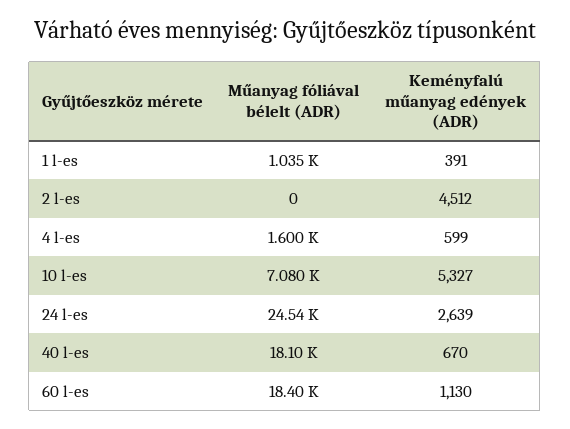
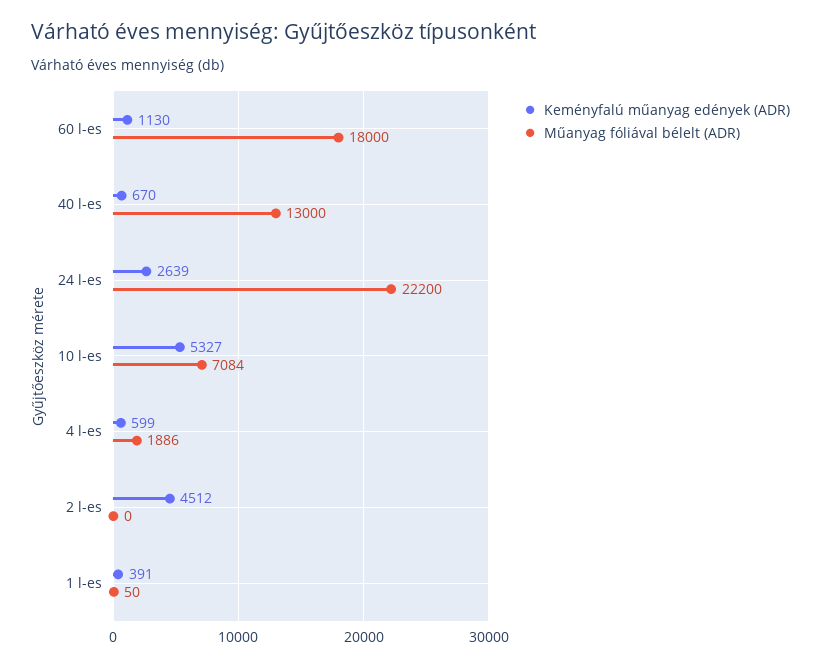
  {
    "Műanyag fóliával bélelt (ADR)": {
-     "1 l-es": 1035,
+     "1 l-es": 50,
      "2 l-es": 0,
-     "4 l-es": 1600,
+     "4 l-es": 1886,
-     "10 l-es": 7080,
+     "10 l-es": 7084,
-     "24 l-es": 24540,
+     "24 l-es": 22200,
-     "40 l-es": 18100,
+     "40 l-es": 13000,
-     "60 l-es": 18400
+     "60 l-es": 18000
    },
    "Keményfalú műanyag edények (ADR)": {
      "1 l-es": 391,
      "2 l-es": 4512,
      "4 l-es": 599,
      "10 l-es": 5327,
      "24 l-es": 2639,
      "40 l-es": 670,
      "60 l-es": 1130
    }
  }

